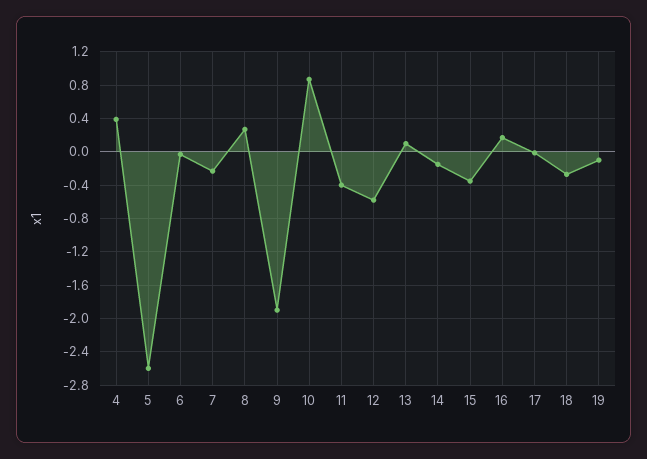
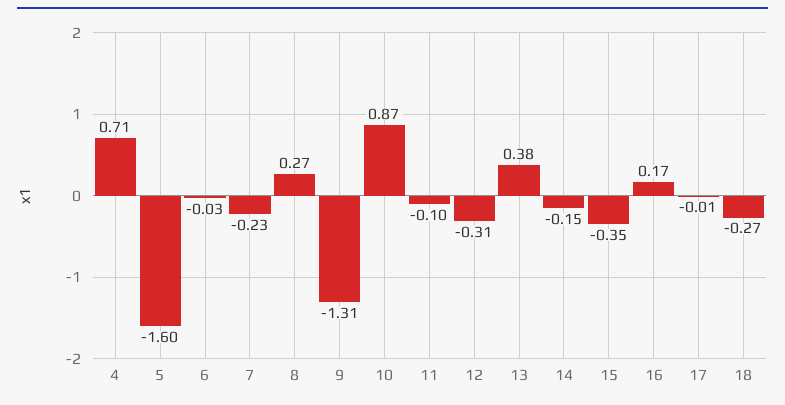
  {
-   "4": 0.4,
+   "4": 0.71,
-   "5": -2.6,
+   "5": -1.6,
    "6": -0.03,
    "7": -0.23,
    "8": 0.27,
-   "9": -1.9,
+   "9": -1.31,
    "10": 0.87,
-   "11": -0.4,
+   "11": -0.1,
-   "12": -0.6,
+   "12": -0.31,
-   "13": 0.1,
+   "13": 0.38,
    "14": -0.15,
    "15": -0.35,
    "16": 0.17,
    "17": -0.01,
-   "18": -0.27,
+   "18": -0.27
-   "19": -0.1
  }

